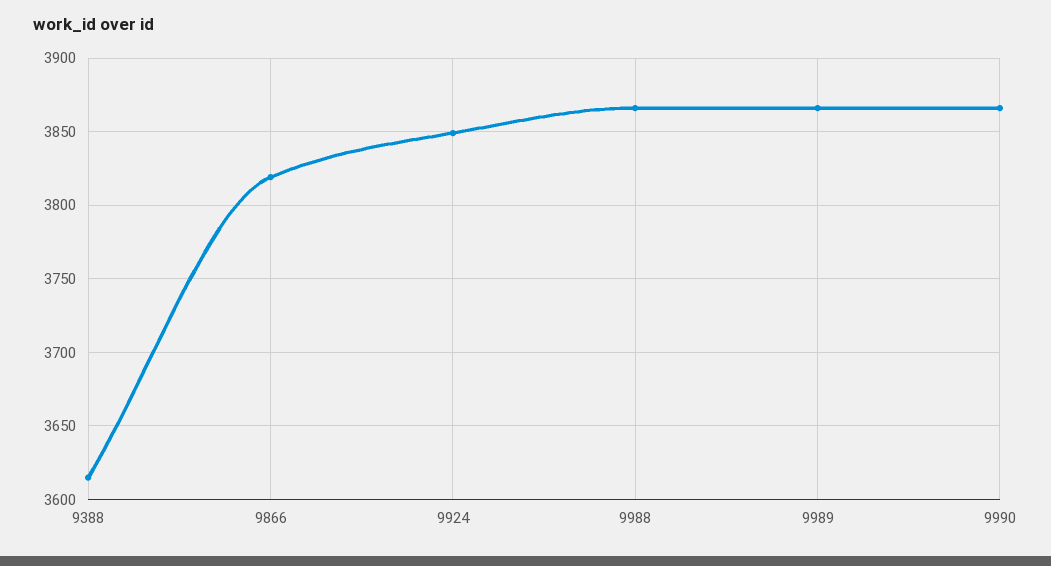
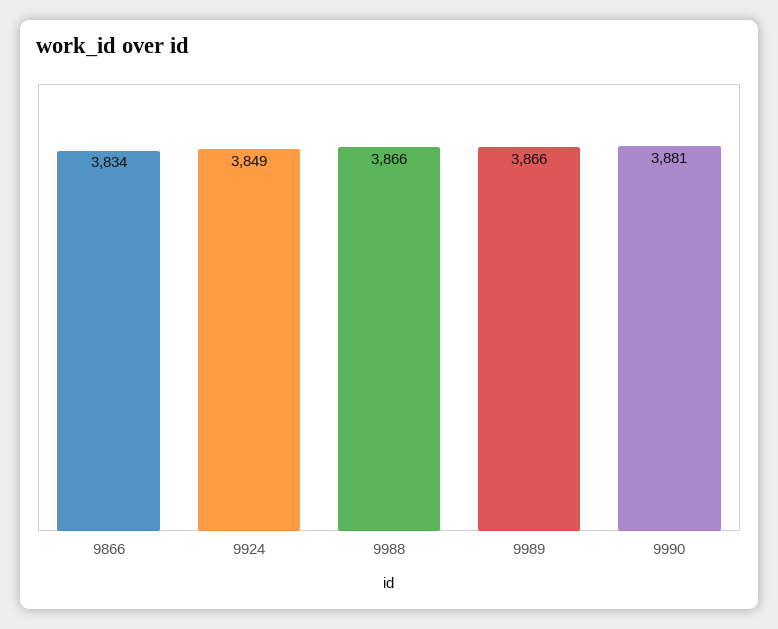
  {
-   "9388": 3615,
-   "9866": 3820,
+   "9866": 3834,
    "9924": 3849,
    "9988": 3866,
    "9989": 3866,
-   "9990": 3865
+   "9990": 3881
  }

